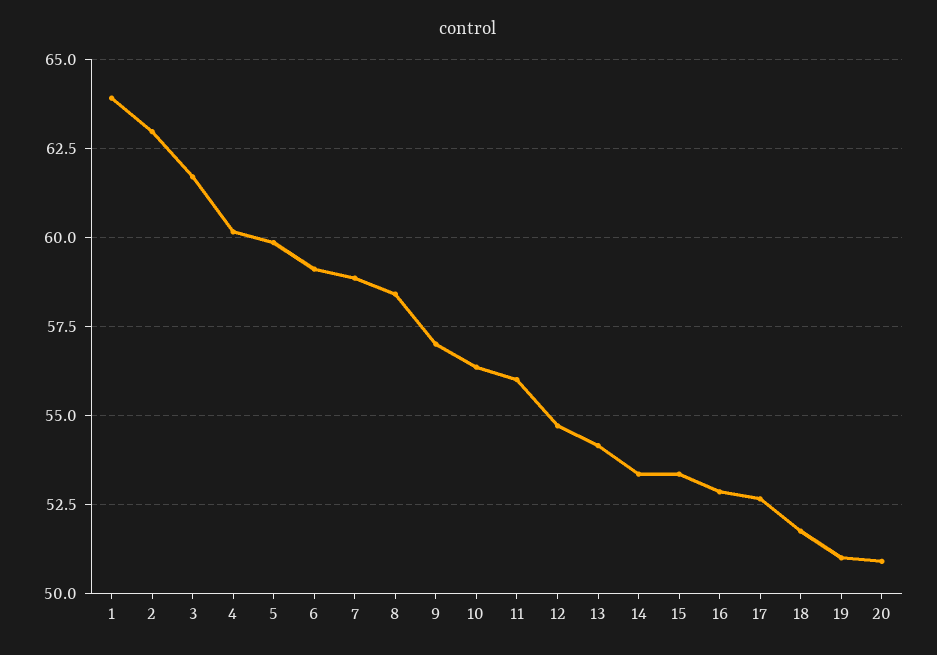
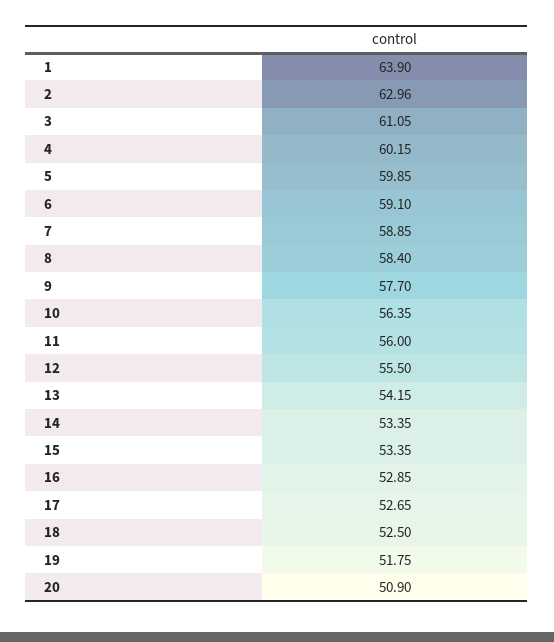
  {
    "1": 63.9,
    "2": 62.96,
-   "3": 61.75,
+   "3": 61.05,
    "4": 60.15,
    "5": 59.85,
    "6": 59.1,
    "7": 58.85,
    "8": 58.4,
-   "9": 57,
+   "9": 57.7,
    "10": 56.35,
    "11": 56,
-   "12": 54.75,
+   "12": 55.5,
    "13": 54.15,
    "14": 53.35,
    "15": 53.35,
    "16": 52.85,
    "17": 52.65,
-   "18": 51.75,
+   "18": 52.5,
-   "19": 51,
+   "19": 51.75,
    "20": 50.9
  }

